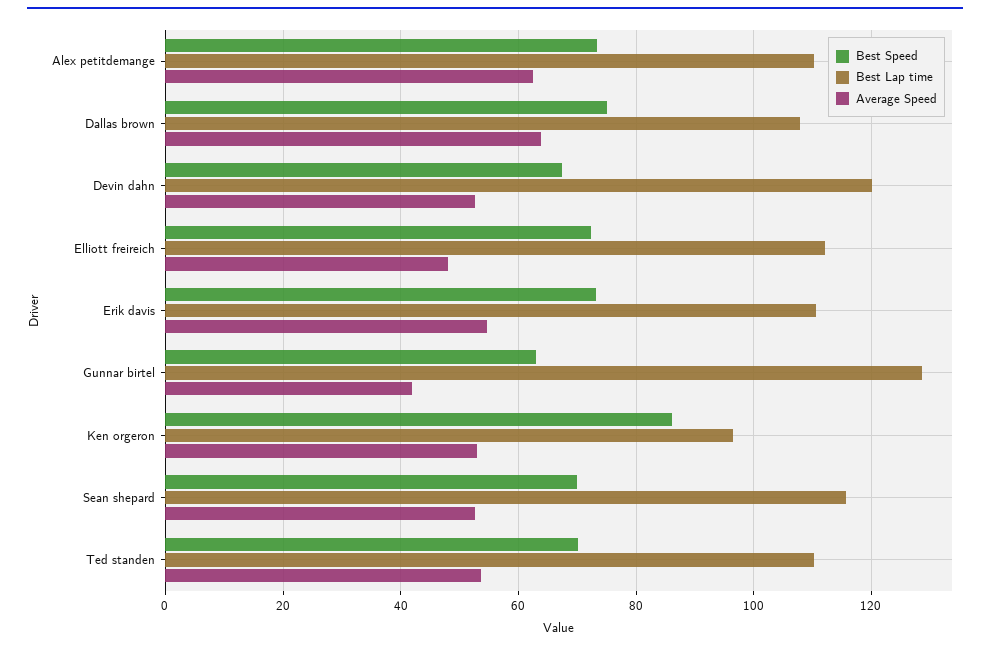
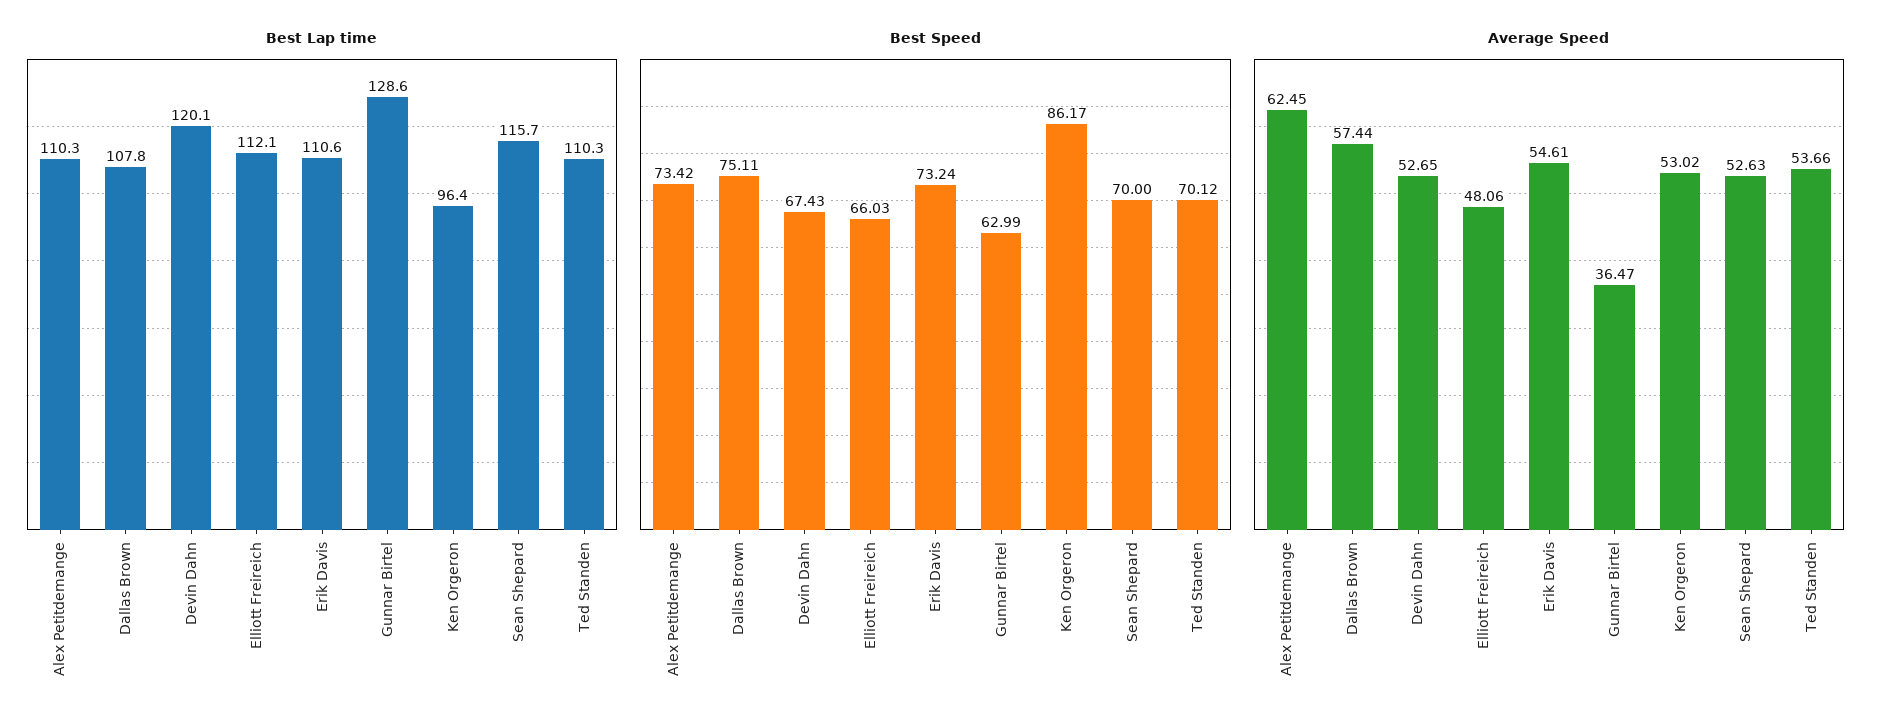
  {
    "Best Speed": {
      "Alex petitdemange": 73.42,
      "Dallas brown": 75.11,
      "Devin dahn": 67.43,
-     "Elliott freireich": 72,
+     "Elliott freireich": 66.03,
      "Erik davis": 73.24,
      "Gunnar birtel": 62.99,
      "Ken orgeron": 86.17,
      "Sean shepard": 70,
      "Ted standen": 70.12
    },
    "Best Lap time": {
      "Alex petitdemange": 110.3,
      "Dallas brown": 107.8,
      "Devin dahn": 120.1,
      "Elliott freireich": 112.1,
      "Erik davis": 110.6,
      "Gunnar birtel": 128.6,
      "Ken orgeron": 96.4,
      "Sean shepard": 115.7,
      "Ted standen": 110.3
    },
    "Average Speed": {
      "Alex petitdemange": 62.45,
-     "Dallas brown": 64,
+     "Dallas brown": 57.44,
      "Devin dahn": 52.65,
      "Elliott freireich": 48.06,
      "Erik davis": 54.61,
-     "Gunnar birtel": 42,
+     "Gunnar birtel": 36.47,
      "Ken orgeron": 53.02,
      "Sean shepard": 52.63,
      "Ted standen": 53.66
    }
  }

